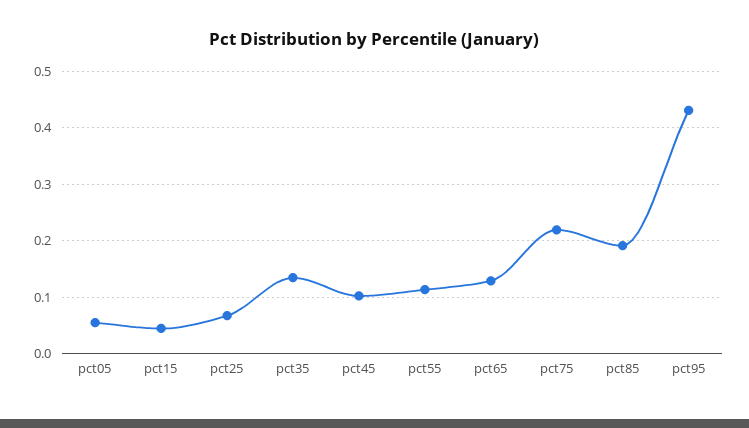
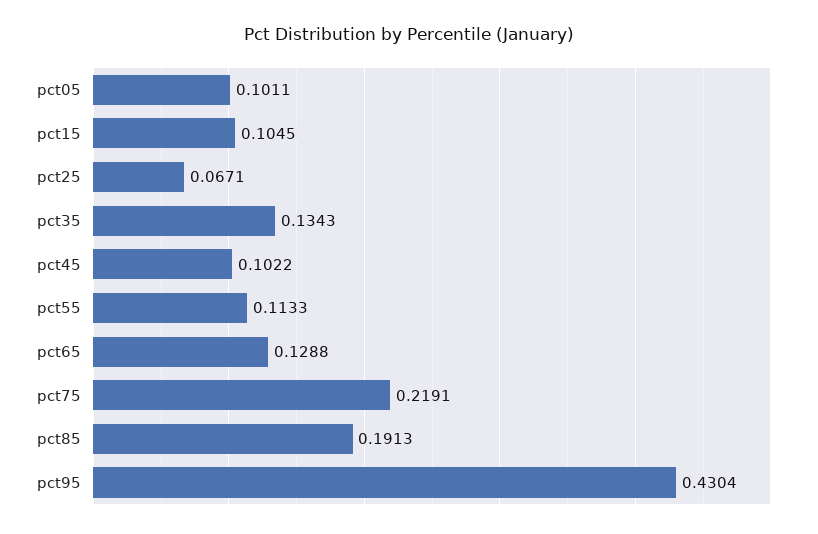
  {
-   "pct05": 0.06,
+   "pct05": 0.1011,
-   "pct15": 0.04,
+   "pct15": 0.1045,
    "pct25": 0.0671,
    "pct35": 0.1343,
    "pct45": 0.1022,
    "pct55": 0.1133,
    "pct65": 0.1288,
    "pct75": 0.2191,
    "pct85": 0.1913,
    "pct95": 0.4304
  }

